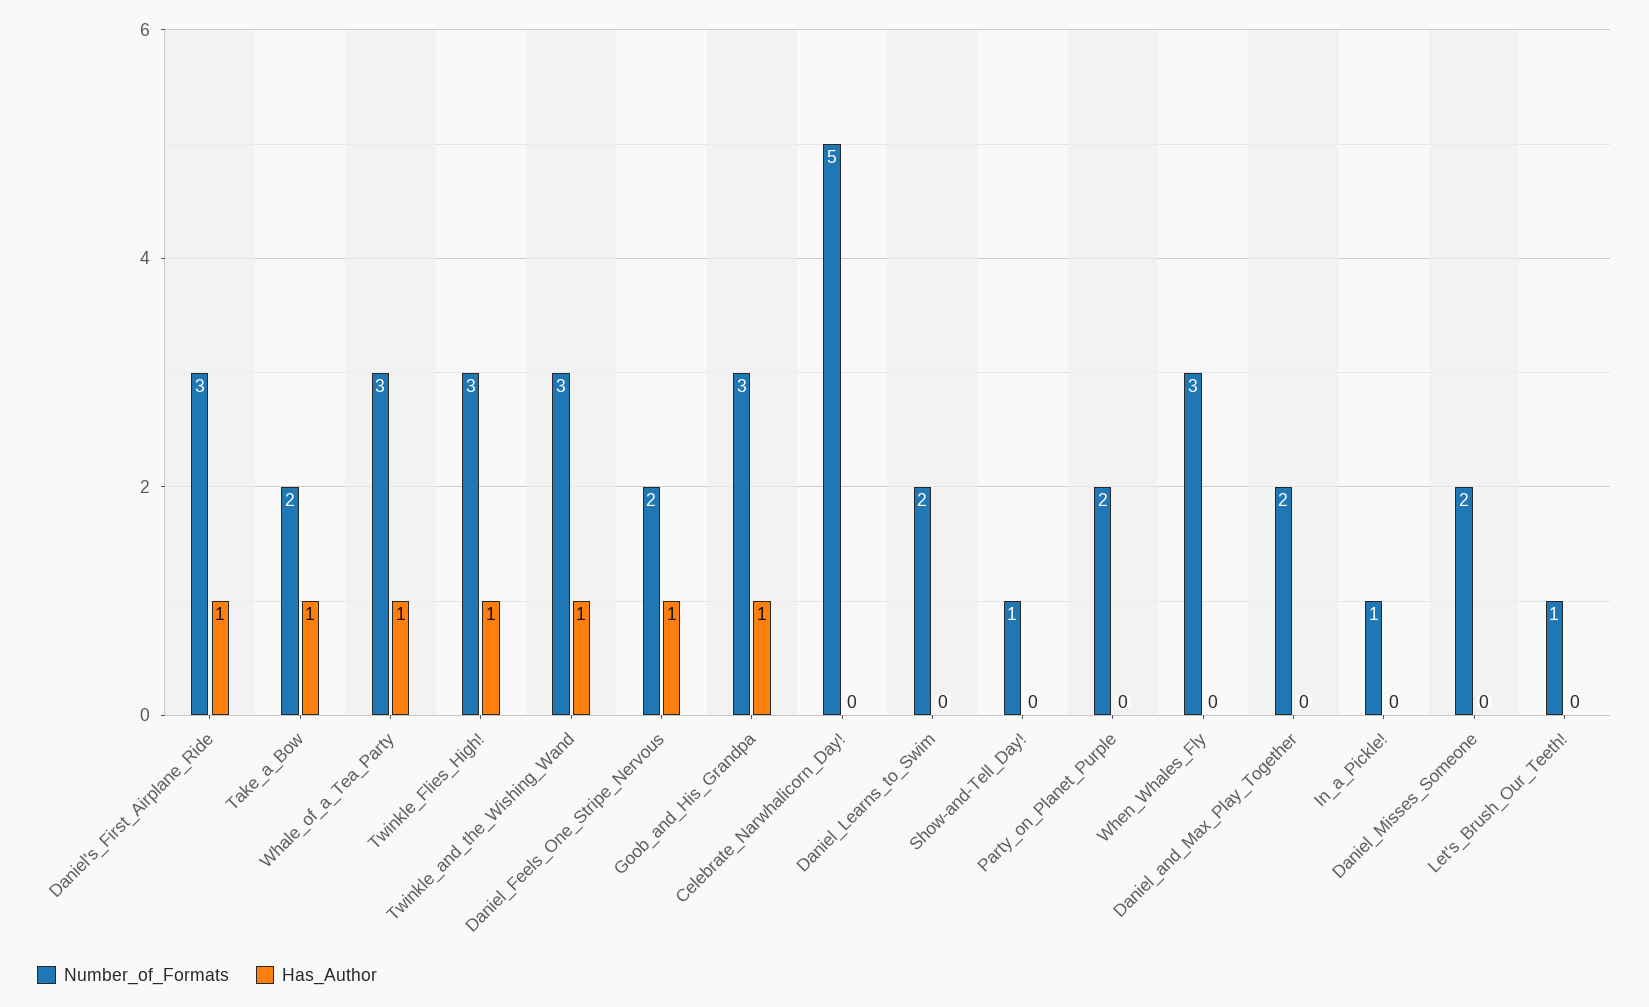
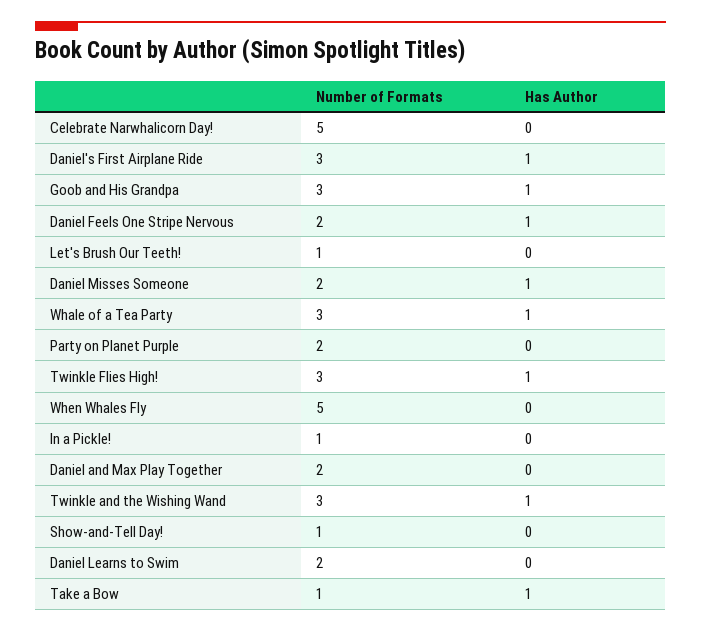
  {
    "Number_of_Formats": {
      "Daniel's_First_Airplane_Ride": 3,
-     "Take_a_Bow": 2,
+     "Take_a_Bow": 1,
      "Whale_of_a_Tea_Party": 3,
      "Twinkle_Flies_High!": 3,
      "Twinkle_and_the_Wishing_Wand": 3,
      "Daniel_Feels_One_Stripe_Nervous": 2,
      "Goob_and_His_Grandpa": 3,
      "Celebrate_Narwhalicorn_Day!": 5,
      "Daniel_Learns_to_Swim": 2,
      "Show-and-Tell_Day!": 1,
      "Party_on_Planet_Purple": 2,
-     "When_Whales_Fly": 3,
+     "When_Whales_Fly": 5,
      "Daniel_and_Max_Play_Together": 2,
      "In_a_Pickle!": 1,
      "Daniel_Misses_Someone": 2,
      "Let's_Brush_Our_Teeth!": 1
    },
    "Has_Author": {
      "Daniel's_First_Airplane_Ride": 1,
      "Take_a_Bow": 1,
      "Whale_of_a_Tea_Party": 1,
      "Twinkle_Flies_High!": 1,
      "Twinkle_and_the_Wishing_Wand": 1,
      "Daniel_Feels_One_Stripe_Nervous": 1,
      "Goob_and_His_Grandpa": 1,
      "Celebrate_Narwhalicorn_Day!": 0,
      "Daniel_Learns_to_Swim": 0,
      "Show-and-Tell_Day!": 0,
      "Party_on_Planet_Purple": 0,
      "When_Whales_Fly": 0,
      "Daniel_and_Max_Play_Together": 0,
      "In_a_Pickle!": 0,
-     "Daniel_Misses_Someone": 0,
+     "Daniel_Misses_Someone": 1,
      "Let's_Brush_Our_Teeth!": 0
    }
  }

